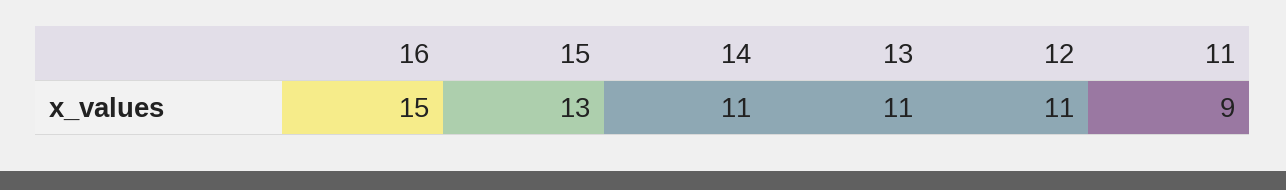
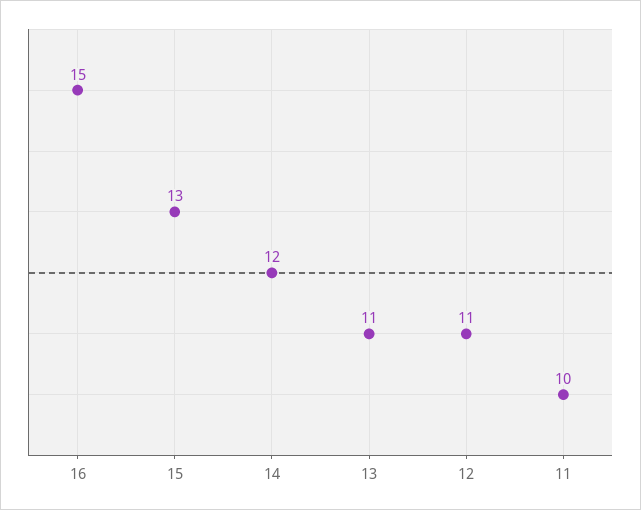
  {
    "16": 15,
    "15": 13,
-   "14": 11,
+   "14": 12,
    "13": 11,
    "12": 11,
-   "11": 9
+   "11": 10
  }

